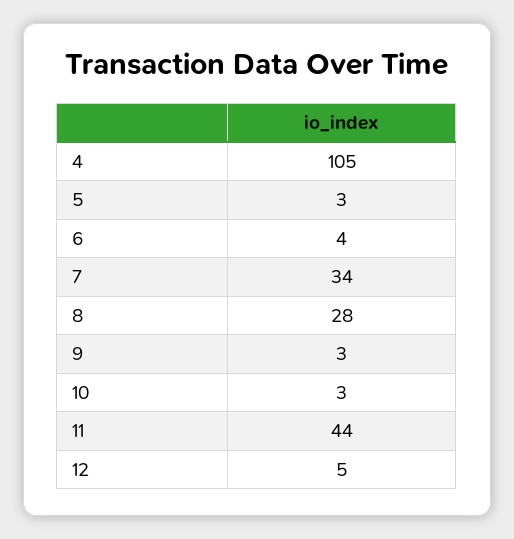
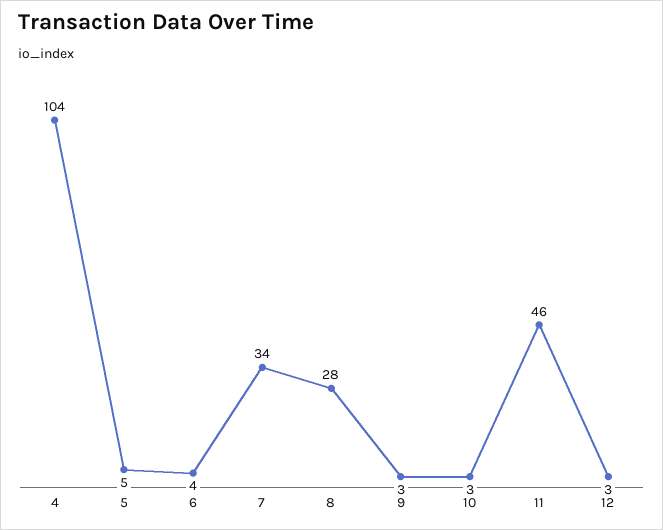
  {
-   "4": 105,
+   "4": 104,
-   "5": 3,
+   "5": 5,
    "6": 4,
    "7": 34,
    "8": 28,
    "9": 3,
    "10": 3,
-   "11": 44,
+   "11": 46,
-   "12": 5
+   "12": 3
  }

